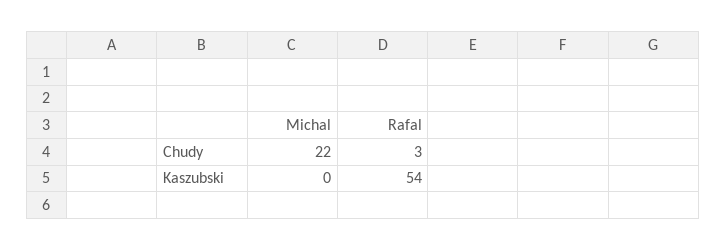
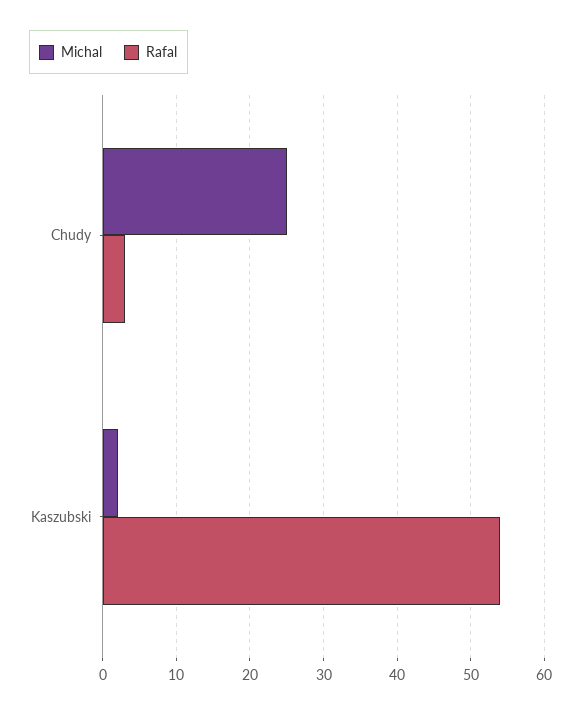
  {
    "Michal": {
-     "Chudy": 22,
+     "Chudy": 25,
-     "Kaszubski": 0
+     "Kaszubski": 2
    },
    "Rafal": {
      "Chudy": 3,
      "Kaszubski": 54
    }
  }

